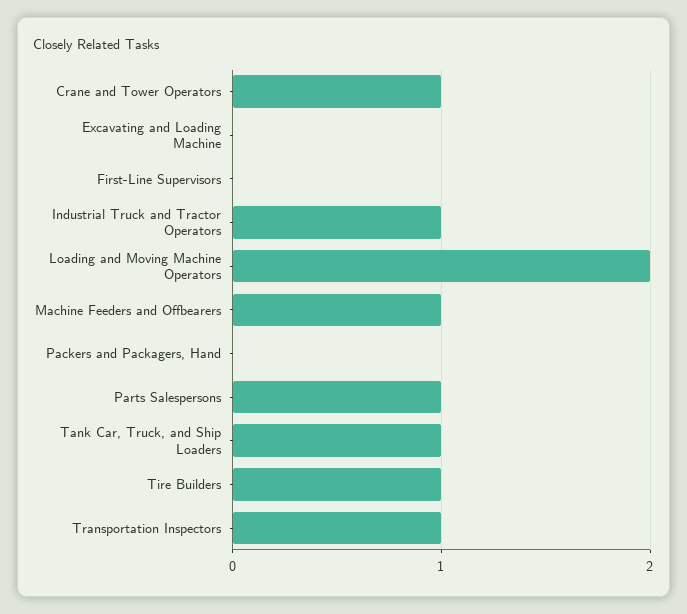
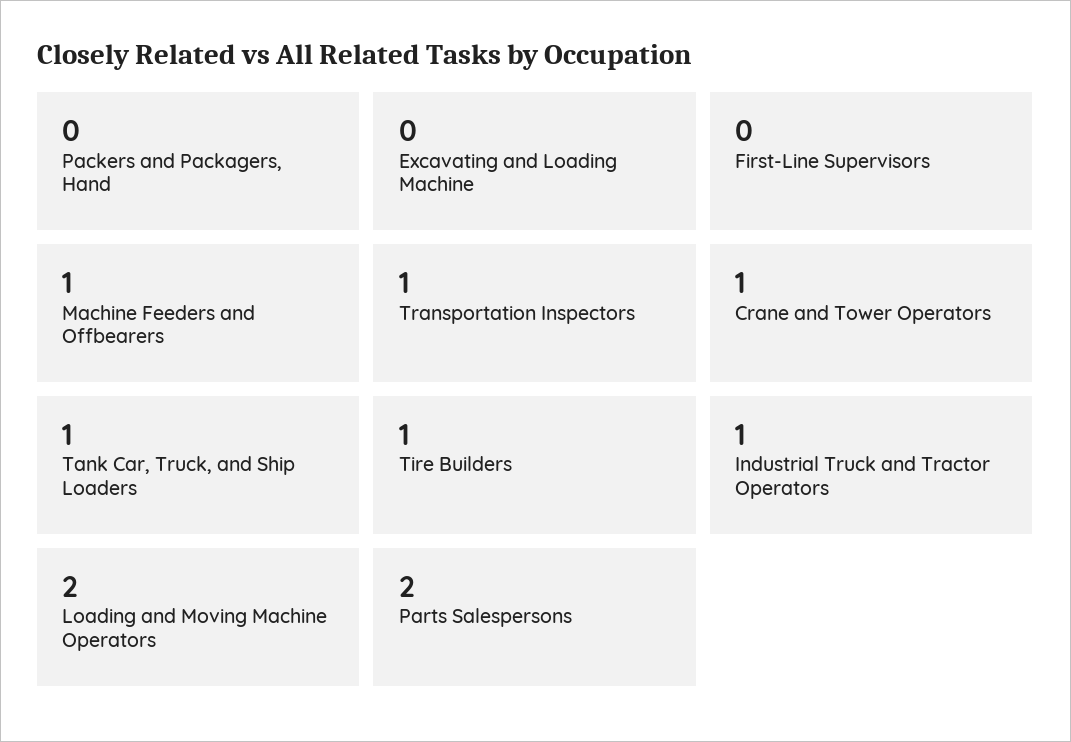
  {
    "Crane and Tower Operators": 1,
    "Excavating and Loading Machine": 0,
    "First-Line Supervisors": 0,
    "Industrial Truck and Tractor Operators": 1,
    "Loading and Moving Machine Operators": 2,
    "Machine Feeders and Offbearers": 1,
    "Packers and Packagers, Hand": 0,
-   "Parts Salespersons": 1,
+   "Parts Salespersons": 2,
    "Tank Car, Truck, and Ship Loaders": 1,
    "Tire Builders": 1,
    "Transportation Inspectors": 1
  }

